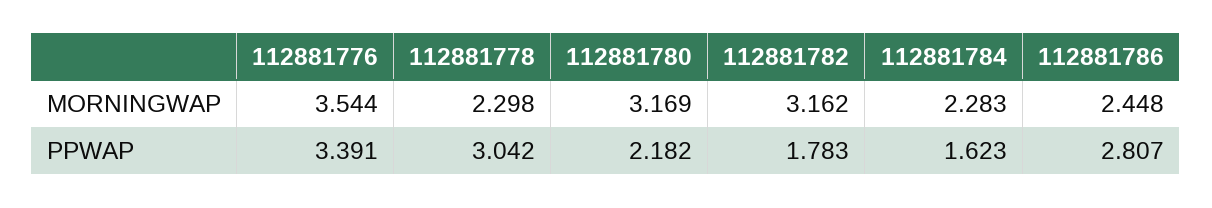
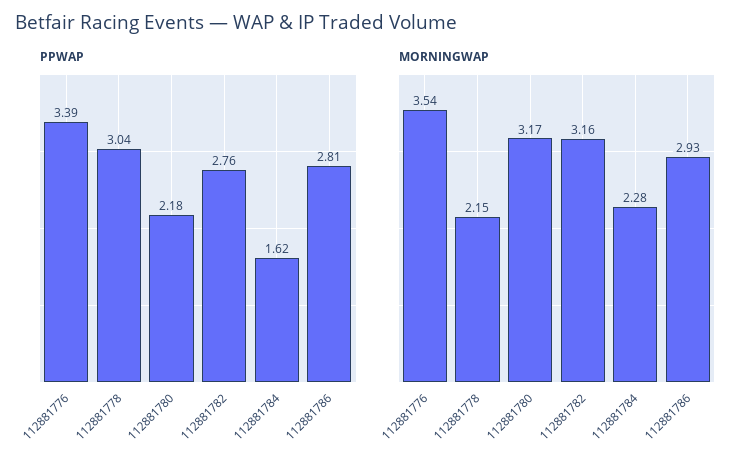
  {
    "MORNINGWAP": {
      "112881776": 3.544,
-     "112881778": 2.298,
+     "112881778": 2.15,
      "112881780": 3.169,
      "112881782": 3.162,
      "112881784": 2.283,
-     "112881786": 2.448
+     "112881786": 2.93
    },
    "PPWAP": {
      "112881776": 3.391,
      "112881778": 3.042,
      "112881780": 2.182,
-     "112881782": 1.783,
+     "112881782": 2.76,
      "112881784": 1.623,
      "112881786": 2.807
    }
  }

